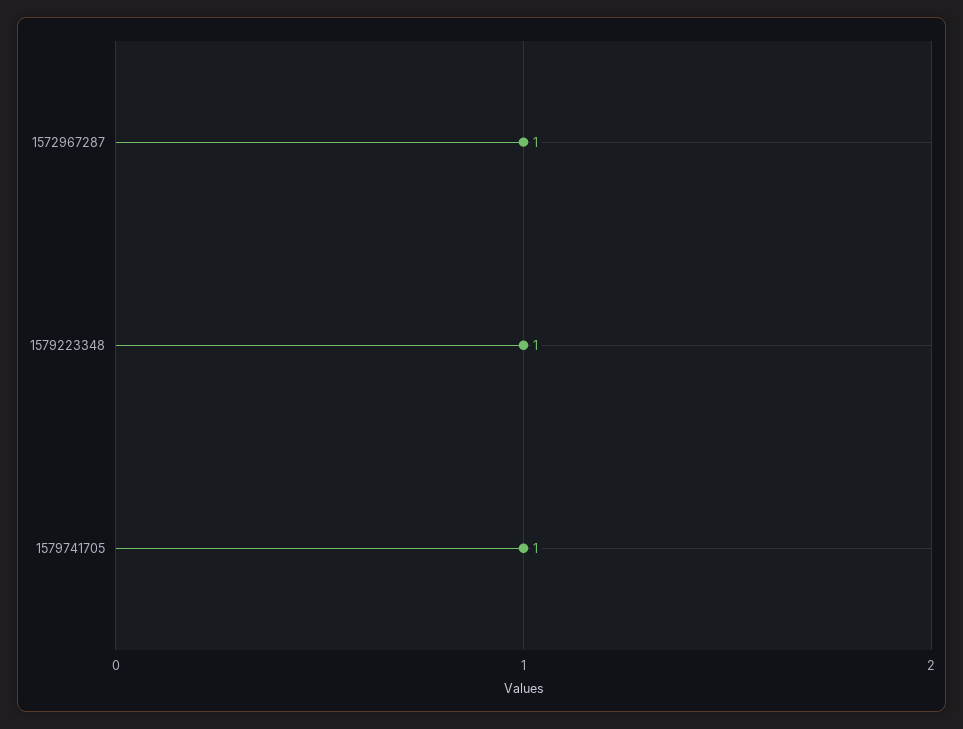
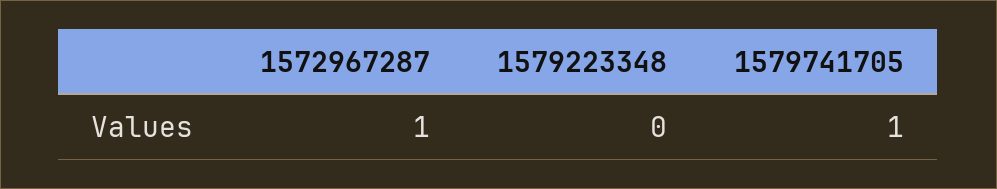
  {
    "1572967287": 1,
-   "1579223348": 1,
+   "1579223348": 0,
    "1579741705": 1
  }

